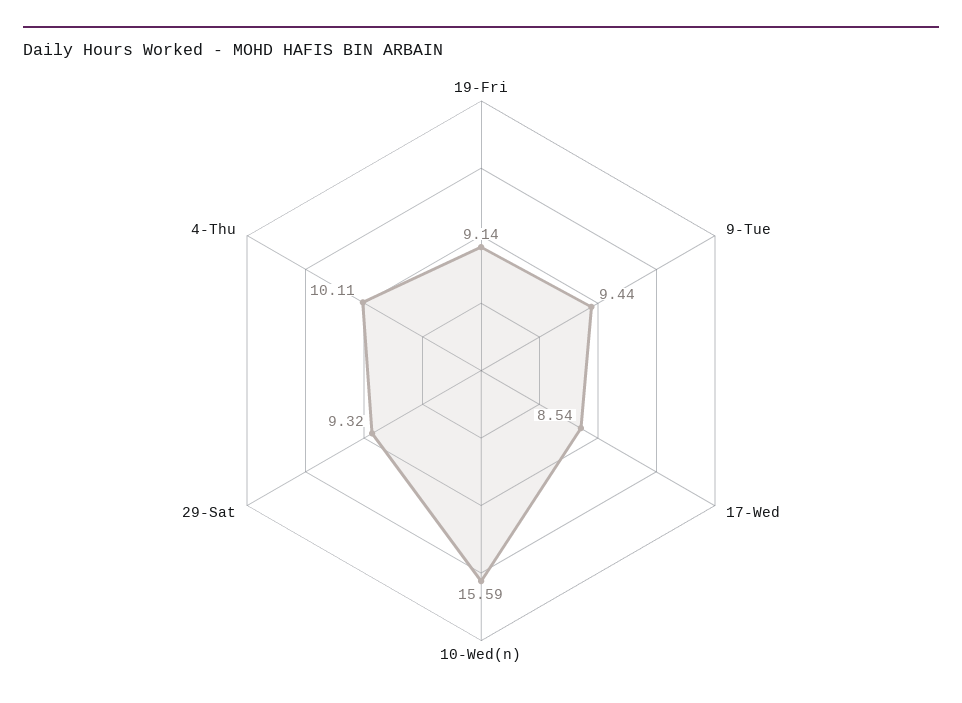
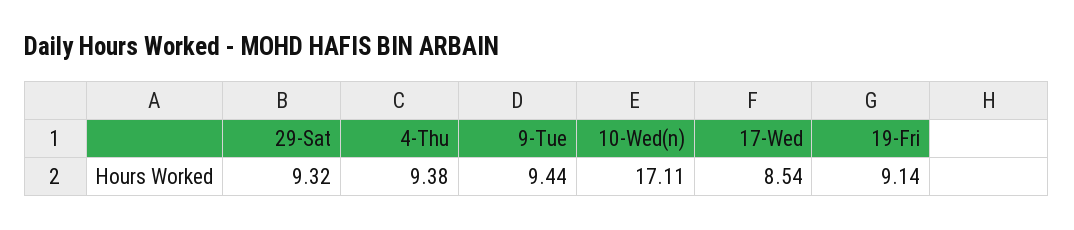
  {
    "19-Fri": 9.14,
    "9-Tue": 9.44,
    "17-Wed": 8.54,
-   "10-Wed(n)": 15.59,
+   "10-Wed(n)": 17.11,
    "29-Sat": 9.32,
-   "4-Thu": 10.11
+   "4-Thu": 9.38
  }

